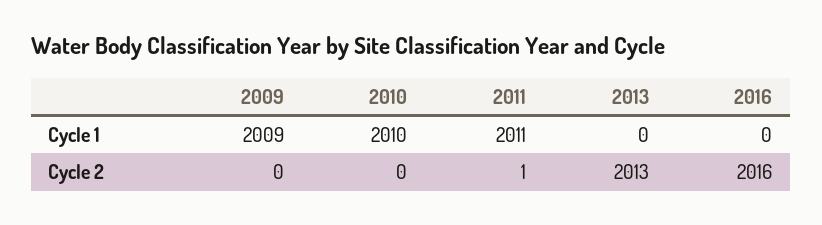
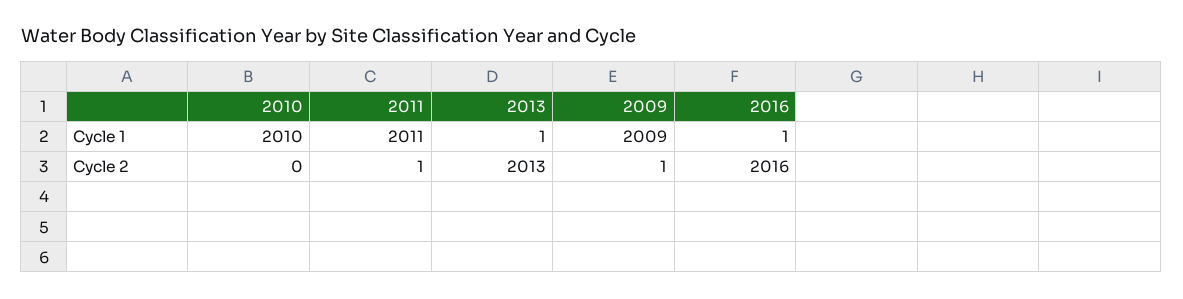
  {
    "2009": {
      "Cycle 1": 2009,
-     "Cycle 2": 0
+     "Cycle 2": 1
    },
    "2010": {
      "Cycle 1": 2010,
      "Cycle 2": 0
    },
    "2011": {
      "Cycle 1": 2011,
      "Cycle 2": 1
    },
    "2013": {
-     "Cycle 1": 0,
+     "Cycle 1": 1,
      "Cycle 2": 2013
    },
    "2016": {
-     "Cycle 1": 0,
+     "Cycle 1": 1,
      "Cycle 2": 2016
    }
  }

